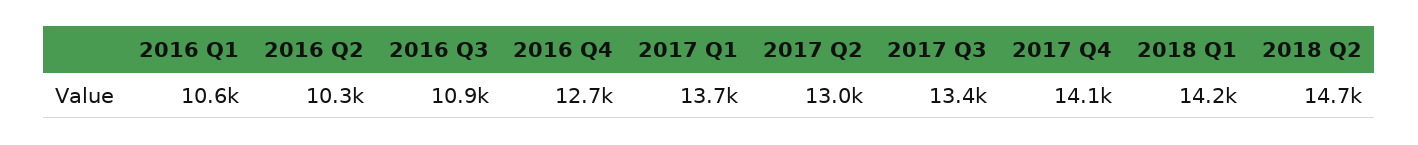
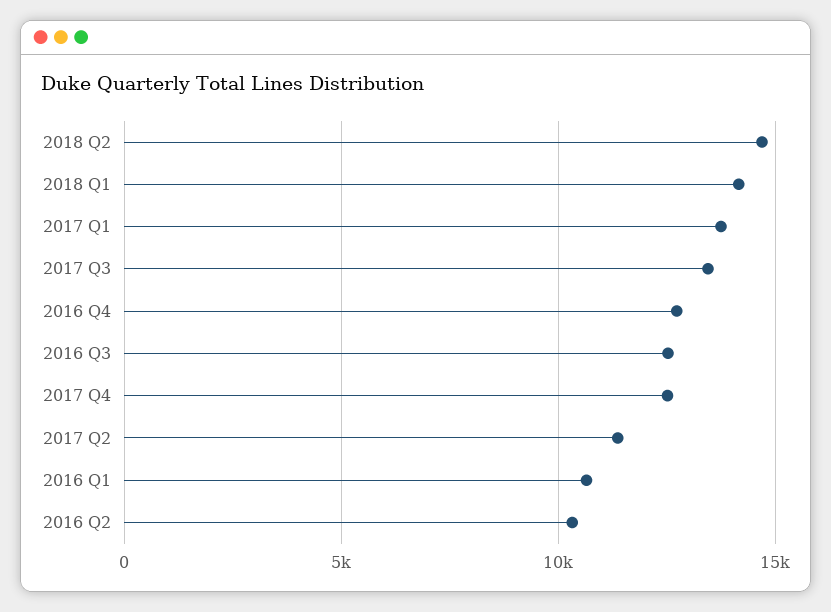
  {
    "2016 Q1": 10600,
    "2016 Q2": 10300,
-   "2016 Q3": 10900,
+   "2016 Q3": 12500,
    "2016 Q4": 12700,
    "2017 Q1": 13700,
-   "2017 Q2": 13000,
+   "2017 Q2": 11500,
    "2017 Q3": 13400,
-   "2017 Q4": 14100,
+   "2017 Q4": 12500,
    "2018 Q1": 14200,
    "2018 Q2": 14700
  }

